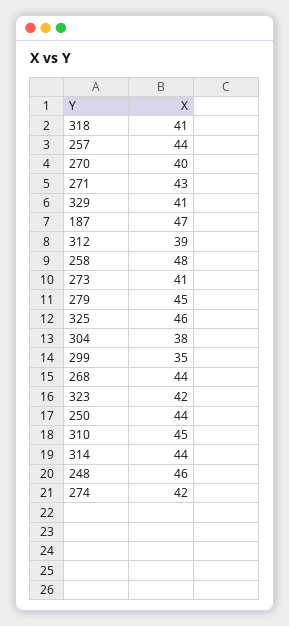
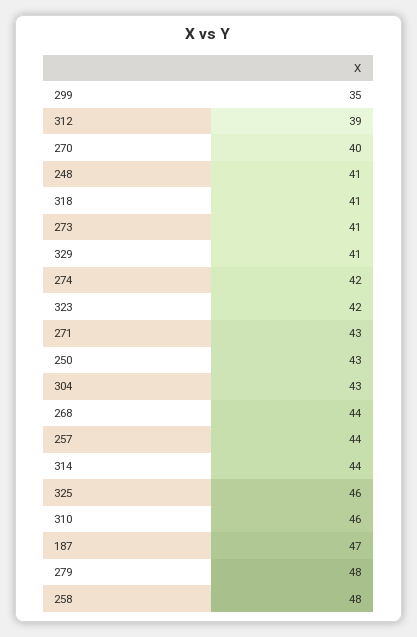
  {
    "318": 41,
    "257": 44,
    "270": 40,
    "271": 43,
    "329": 41,
    "187": 47,
    "312": 39,
    "258": 48,
    "273": 41,
-   "279": 45,
+   "279": 48,
    "325": 46,
-   "304": 38,
+   "304": 43,
    "299": 35,
    "268": 44,
    "323": 42,
-   "250": 44,
+   "250": 43,
-   "310": 45,
+   "310": 46,
    "314": 44,
-   "248": 46,
+   "248": 41,
    "274": 42
  }

